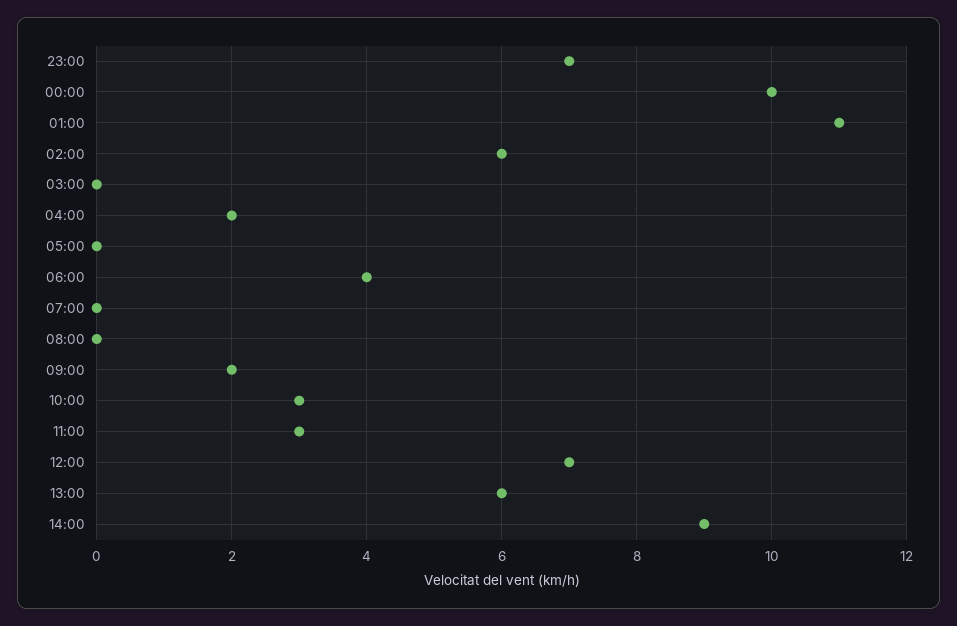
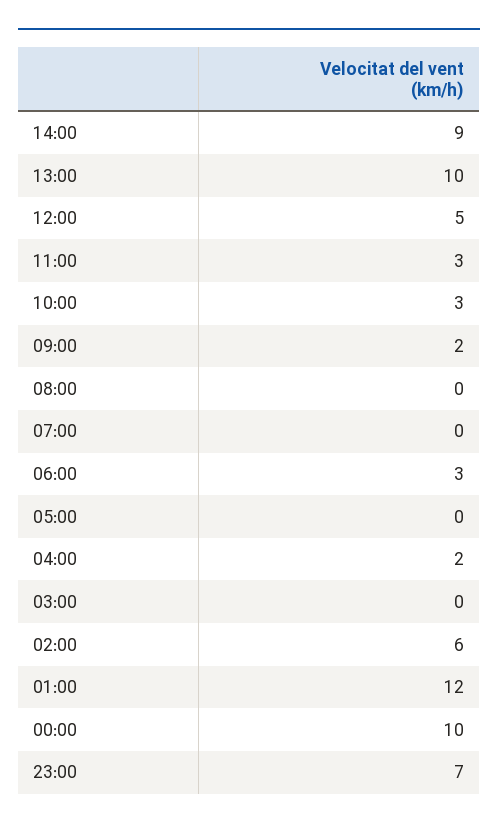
  {
    "23:00": 7,
    "00:00": 10,
-   "01:00": 11,
+   "01:00": 12,
    "02:00": 6,
    "03:00": 0,
    "04:00": 2,
    "05:00": 0,
-   "06:00": 4,
+   "06:00": 3,
    "07:00": 0,
    "08:00": 0,
    "09:00": 2,
    "10:00": 3,
    "11:00": 3,
-   "12:00": 7,
+   "12:00": 5,
-   "13:00": 6,
+   "13:00": 10,
    "14:00": 9
  }

